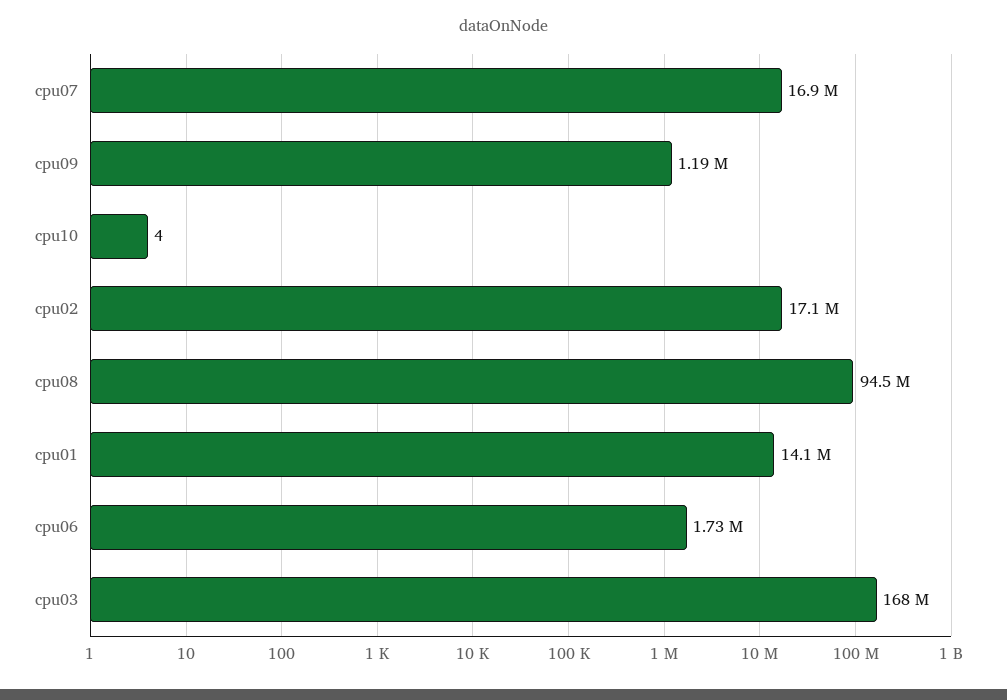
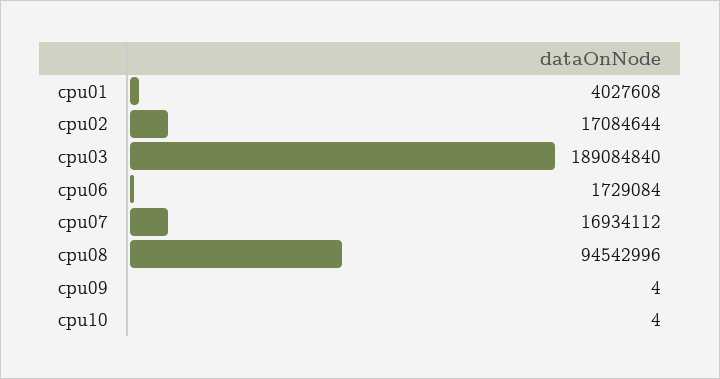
  {
    "cpu07": 16934112,
-   "cpu09": 1190000,
+   "cpu09": 4,
    "cpu10": 4,
    "cpu02": 17084644,
    "cpu08": 94542996,
-   "cpu01": 14100000,
+   "cpu01": 4027608,
    "cpu06": 1729084,
-   "cpu03": 168000000
+   "cpu03": 189084840
  }

